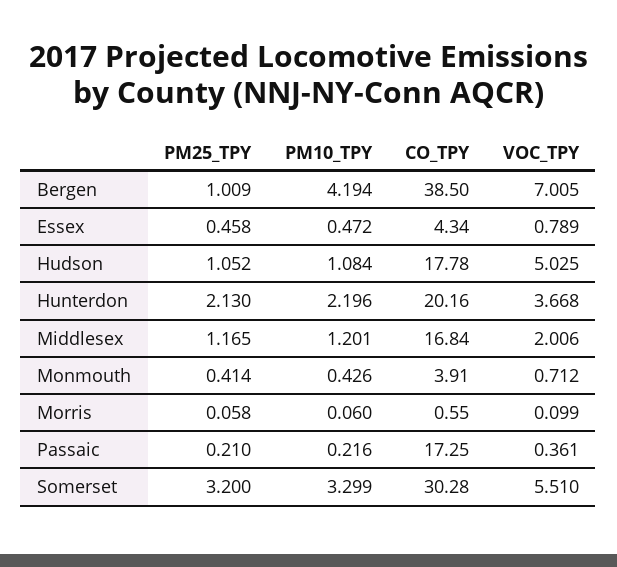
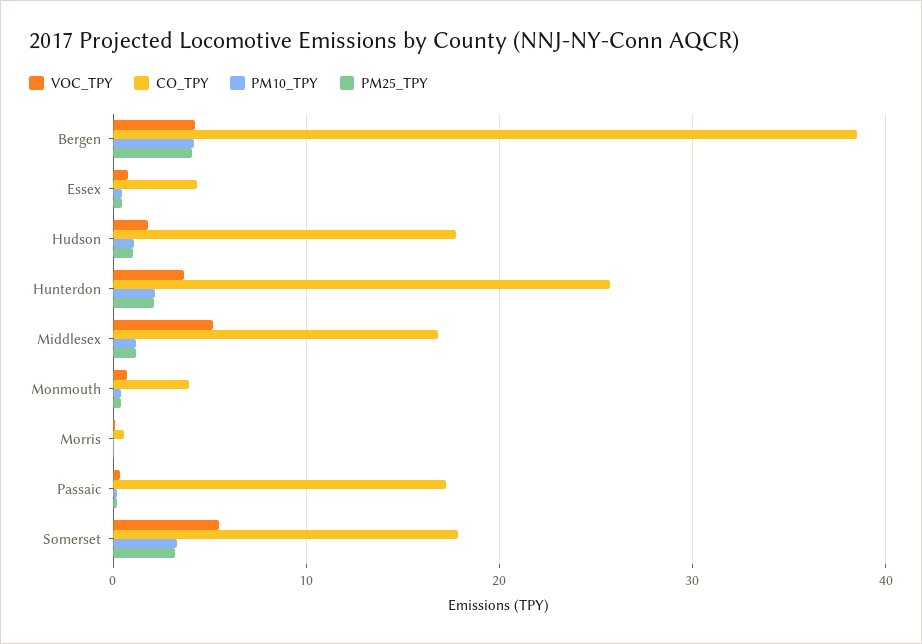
  {
    "PM25_TPY": {
-     "Bergen": 1.009,
+     "Bergen": 4,
      "Essex": 0.458,
      "Hudson": 1.052,
      "Hunterdon": 2.13,
      "Middlesex": 1.165,
      "Monmouth": 0.414,
      "Morris": 0.058,
      "Passaic": 0.21,
      "Somerset": 3.2
    },
    "PM10_TPY": {
      "Bergen": 4.194,
      "Essex": 0.472,
      "Hudson": 1.084,
      "Hunterdon": 2.196,
      "Middlesex": 1.201,
      "Monmouth": 0.426,
      "Morris": 0.06,
      "Passaic": 0.216,
      "Somerset": 3.299
    },
    "CO_TPY": {
      "Bergen": 38.5,
      "Essex": 4.34,
      "Hudson": 17.78,
-     "Hunterdon": 20.16,
+     "Hunterdon": 26,
      "Middlesex": 16.84,
      "Monmouth": 3.91,
      "Morris": 0.55,
      "Passaic": 17.25,
-     "Somerset": 30.28
+     "Somerset": 18
    },
    "VOC_TPY": {
-     "Bergen": 7.005,
+     "Bergen": 4,
      "Essex": 0.789,
-     "Hudson": 5.025,
+     "Hudson": 2,
      "Hunterdon": 3.668,
-     "Middlesex": 2.006,
+     "Middlesex": 5,
      "Monmouth": 0.712,
      "Morris": 0.099,
      "Passaic": 0.361,
      "Somerset": 5.51
    }
  }

